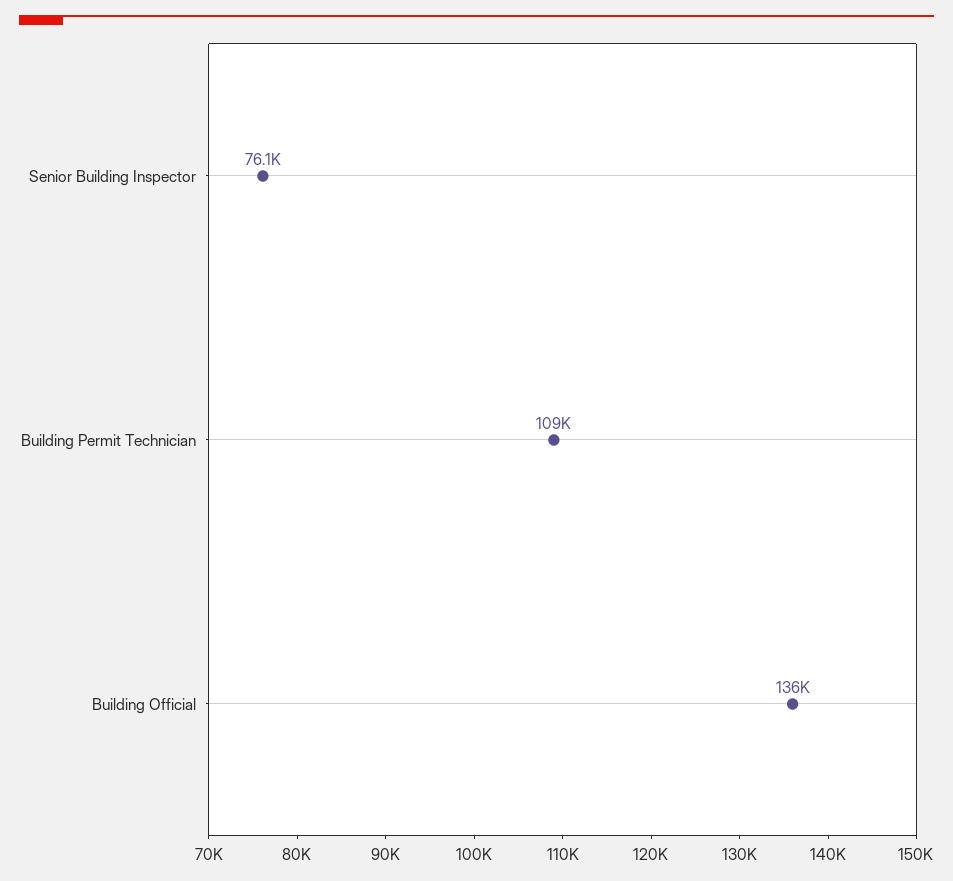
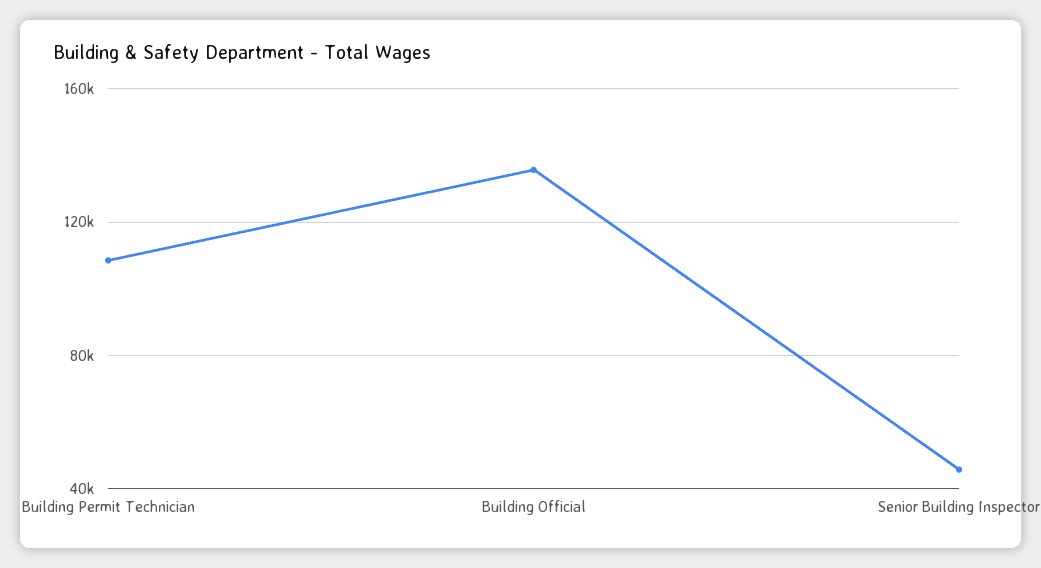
  {
-   "Senior Building Inspector": 76100,
+   "Senior Building Inspector": 45000,
    "Building Permit Technician": 109000,
    "Building Official": 136000
  }

